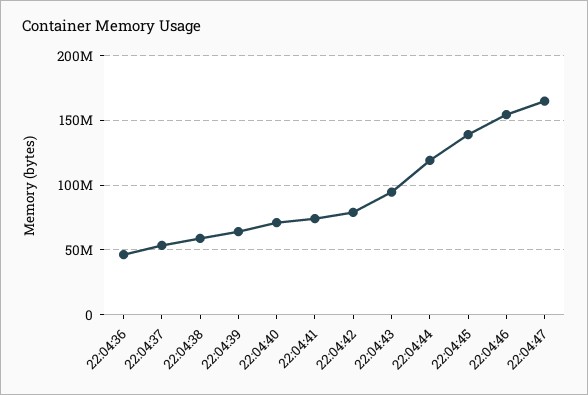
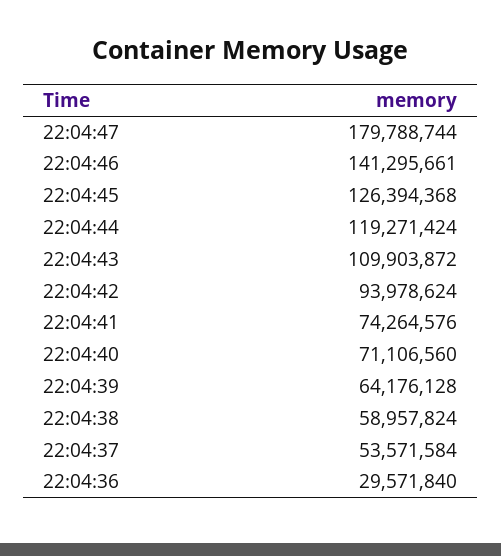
  {
-   "22:04:36": 45000000,
+   "22:04:36": 29571840,
    "22:04:37": 53571584,
    "22:04:38": 58957824,
    "22:04:39": 64176128,
    "22:04:40": 71106560,
    "22:04:41": 74264576,
-   "22:04:42": 80000000,
+   "22:04:42": 93978624,
-   "22:04:43": 95000000,
+   "22:04:43": 109903872,
    "22:04:44": 119271424,
-   "22:04:45": 140000000,
+   "22:04:45": 126394368,
-   "22:04:46": 155000000,
+   "22:04:46": 141295661,
-   "22:04:47": 165000000
+   "22:04:47": 179788744
  }

